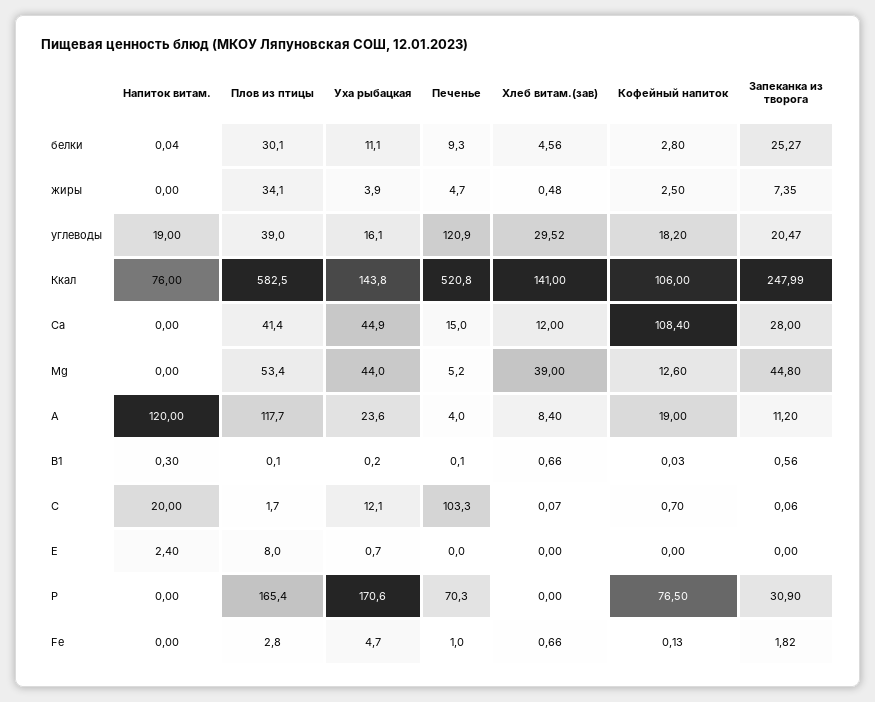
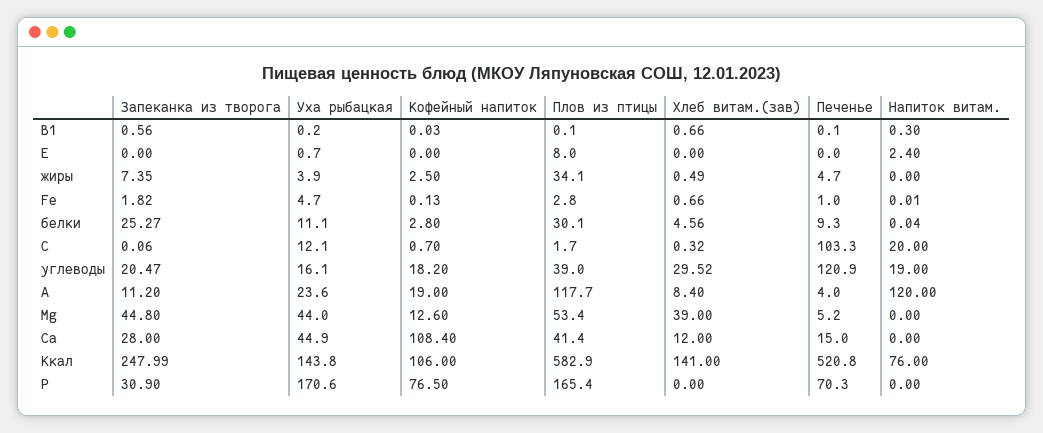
  {
    "Напиток витам.": {
      "белки": 0.04,
      "жиры": 0,
      "углеводы": 19,
      "Ккал": 76,
      "Ca": 0,
      "Mg": 0,
      "A": 120,
      "B1": 0.3,
      "C": 20,
      "E": 2.4,
      "P": 0,
-     "Fe": 0
+     "Fe": 0.01
    },
    "Плов из птицы": {
      "белки": 30.1,
      "жиры": 34.1,
      "углеводы": 39,
-     "Ккал": 582.5,
+     "Ккал": 582.9,
      "Ca": 41.4,
      "Mg": 53.4,
      "A": 117.7,
      "B1": 0.1,
      "C": 1.7,
      "E": 8,
      "P": 165.4,
      "Fe": 2.8
    },
    "Уха рыбацкая": {
      "белки": 11.1,
      "жиры": 3.9,
      "углеводы": 16.1,
      "Ккал": 143.8,
      "Ca": 44.9,
      "Mg": 44,
      "A": 23.6,
      "B1": 0.2,
      "C": 12.1,
      "E": 0.7,
      "P": 170.6,
      "Fe": 4.7
    },
    "Печенье": {
      "белки": 9.3,
      "жиры": 4.7,
      "углеводы": 120.9,
      "Ккал": 520.8,
      "Ca": 15,
      "Mg": 5.2,
      "A": 4,
      "B1": 0.1,
      "C": 103.3,
      "E": 0,
      "P": 70.3,
      "Fe": 1
    },
    "Хлеб витам.(зав)": {
      "белки": 4.56,
-     "жиры": 0.48,
+     "жиры": 0.49,
      "углеводы": 29.52,
      "Ккал": 141,
      "Ca": 12,
      "Mg": 39,
      "A": 8.4,
      "B1": 0.66,
-     "C": 0.07,
+     "C": 0.32,
      "E": 0,
      "P": 0,
      "Fe": 0.66
    },
    "Кофейный напиток": {
      "белки": 2.8,
      "жиры": 2.5,
      "углеводы": 18.2,
      "Ккал": 106,
      "Ca": 108.4,
      "Mg": 12.6,
      "A": 19,
      "B1": 0.03,
      "C": 0.7,
      "E": 0,
      "P": 76.5,
      "Fe": 0.13
    },
    "Запеканка из творога": {
      "белки": 25.27,
      "жиры": 7.35,
      "углеводы": 20.47,
      "Ккал": 247.99,
      "Ca": 28,
      "Mg": 44.8,
      "A": 11.2,
      "B1": 0.56,
      "C": 0.06,
      "E": 0,
      "P": 30.9,
      "Fe": 1.82
    }
  }

